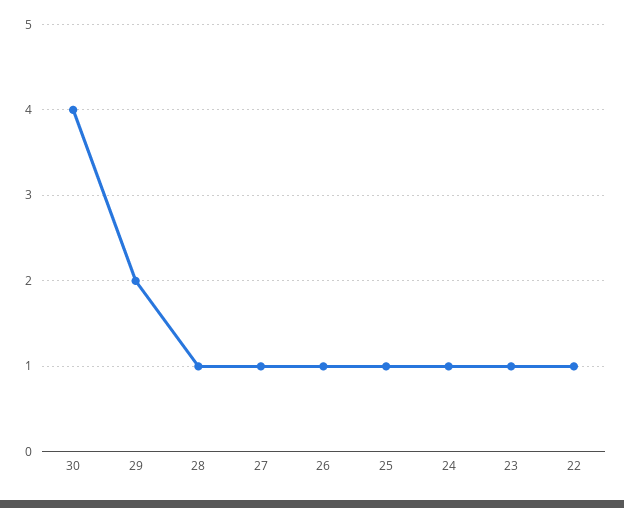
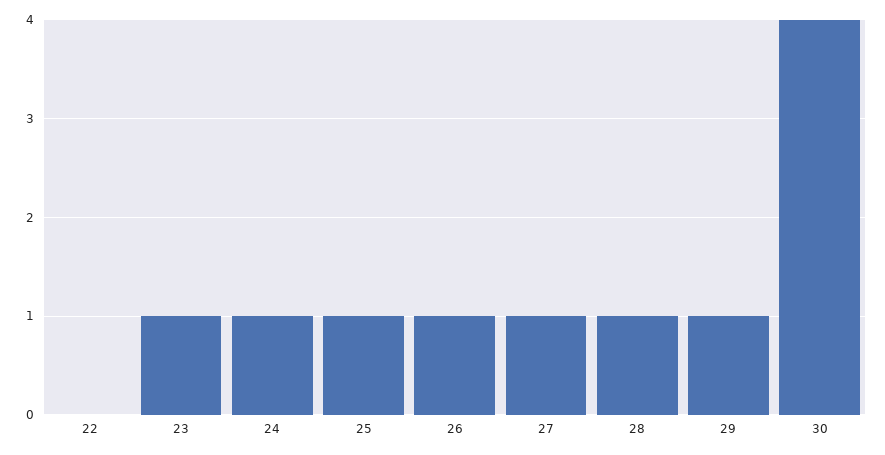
  {
    "30": 4,
-   "29": 2,
+   "29": 1,
    "28": 1,
    "27": 1,
    "26": 1,
    "25": 1,
    "24": 1,
    "23": 1,
-   "22": 1
+   "22": 0
  }

